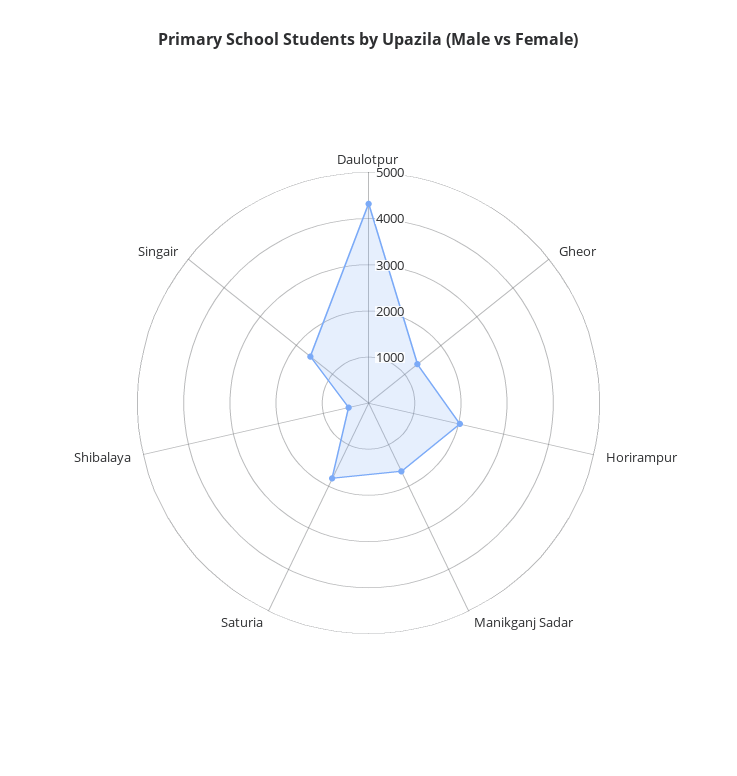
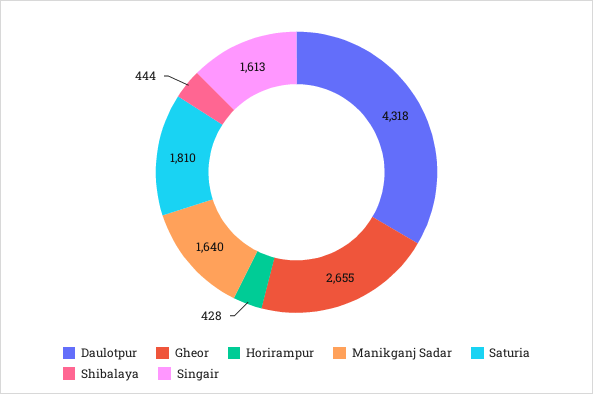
  {
    "Daulotpur": 4318,
-   "Gheor": 1400,
+   "Gheor": 2655,
-   "Horirampur": 2000,
+   "Horirampur": 428,
    "Manikganj Sadar": 1640,
    "Saturia": 1810,
    "Shibalaya": 444,
    "Singair": 1613
  }

